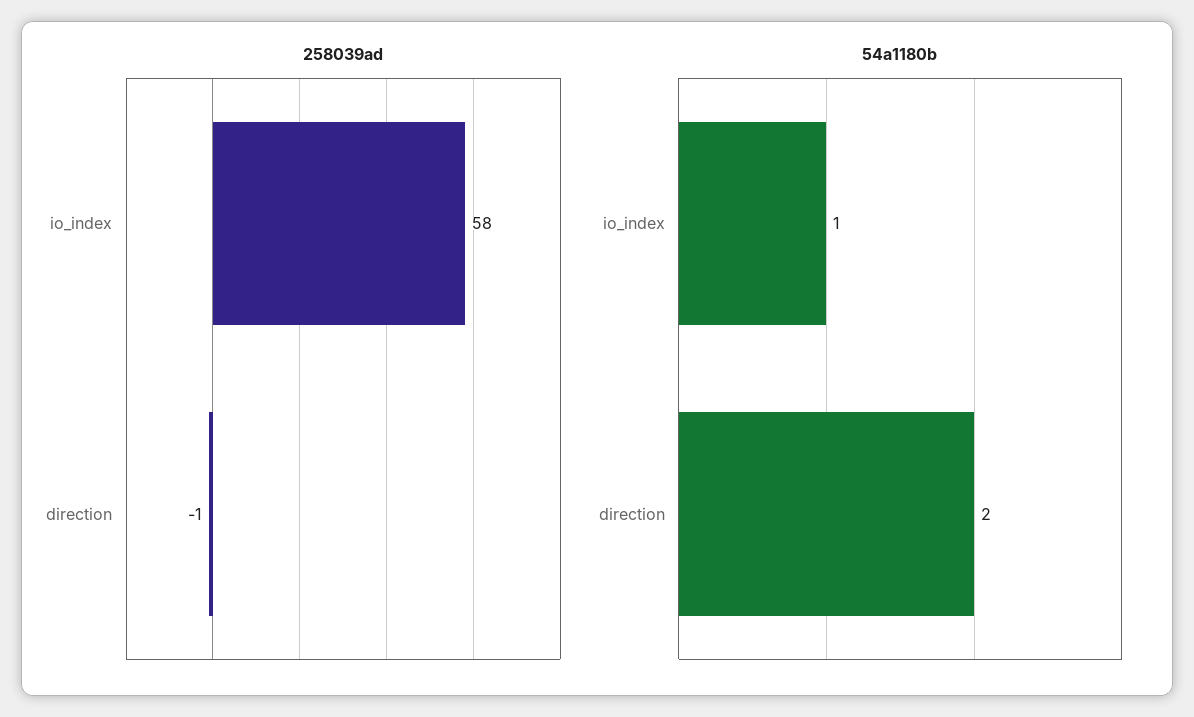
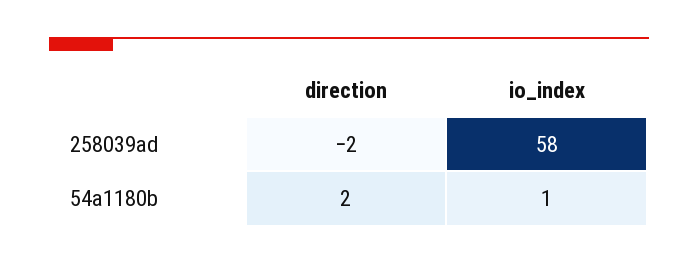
  {
    "258039ad": {
      "io_index": 58,
-     "direction": -1
+     "direction": -2
    },
    "54a1180b": {
      "io_index": 1,
      "direction": 2
    }
  }

